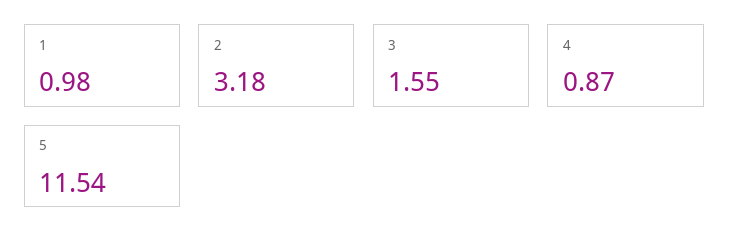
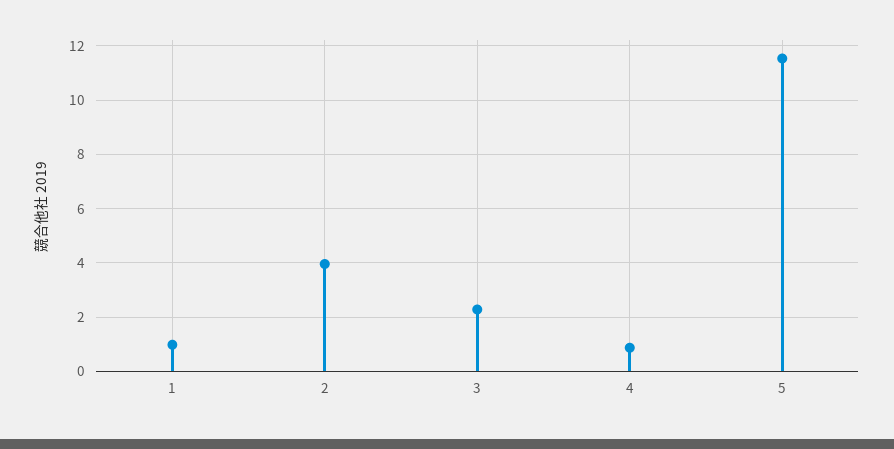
  {
    "1": 0.98,
-   "2": 3.18,
+   "2": 4,
-   "3": 1.55,
+   "3": 2.25,
    "4": 0.87,
    "5": 11.54
  }

